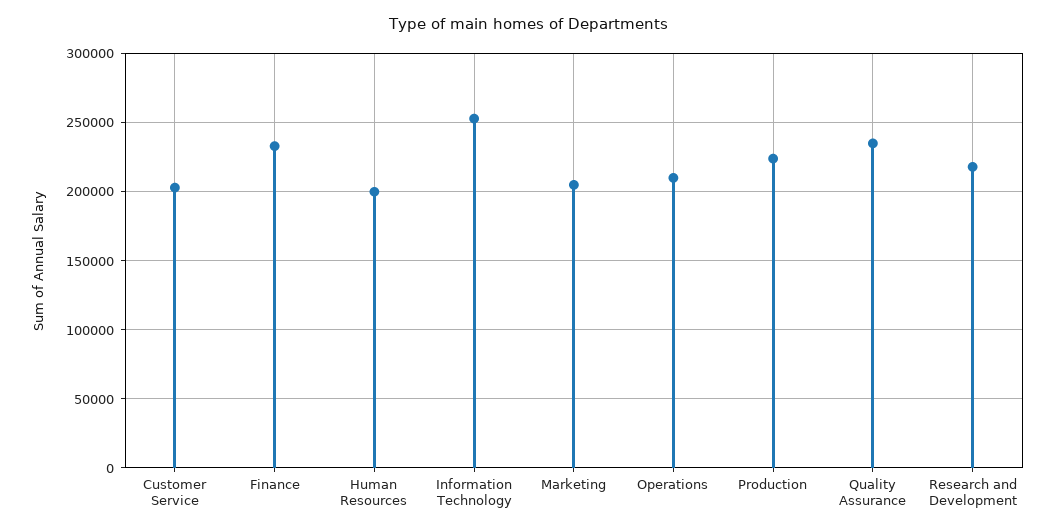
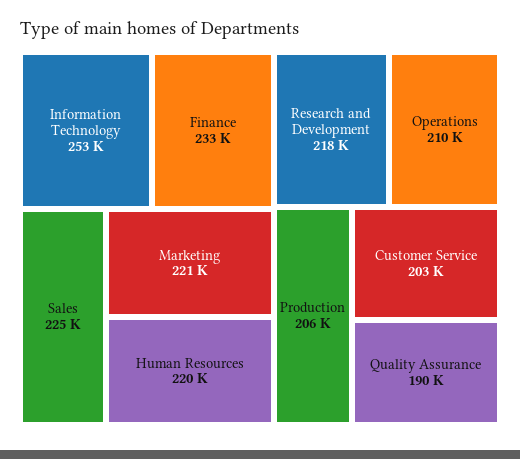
  {
    "Customer Service": 203000,
    "Finance": 233000,
-   "Human Resources": 200000,
+   "Human Resources": 220000,
    "Information Technology": 253000,
-   "Marketing": 205000,
+   "Marketing": 221000,
    "Operations": 210000,
-   "Production": 225000,
+   "Production": 206000,
-   "Quality Assurance": 235000,
+   "Quality Assurance": 190000,
-   "Research and Development": 218000
+   "Research and Development": 218000,
+   "Sales": 225000
  }

